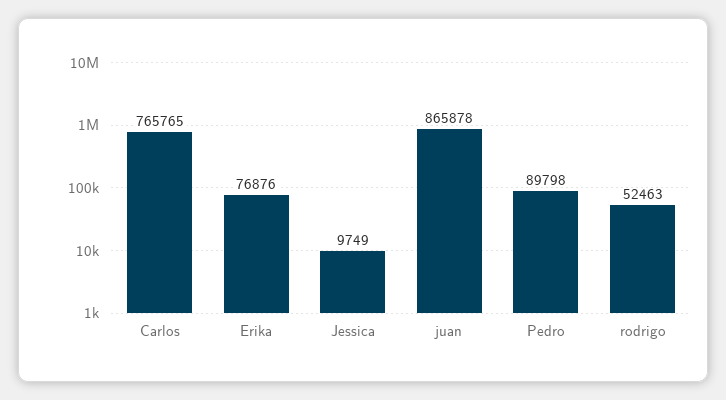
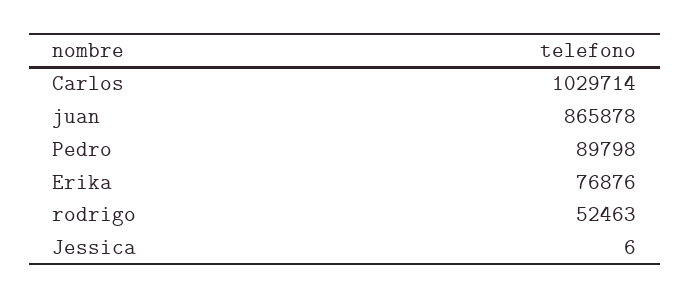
  {
-   "Carlos": 765765,
+   "Carlos": 1029714,
    "Erika": 76876,
-   "Jessica": 9749,
+   "Jessica": 6,
    "juan": 865878,
    "Pedro": 89798,
    "rodrigo": 52463
  }

